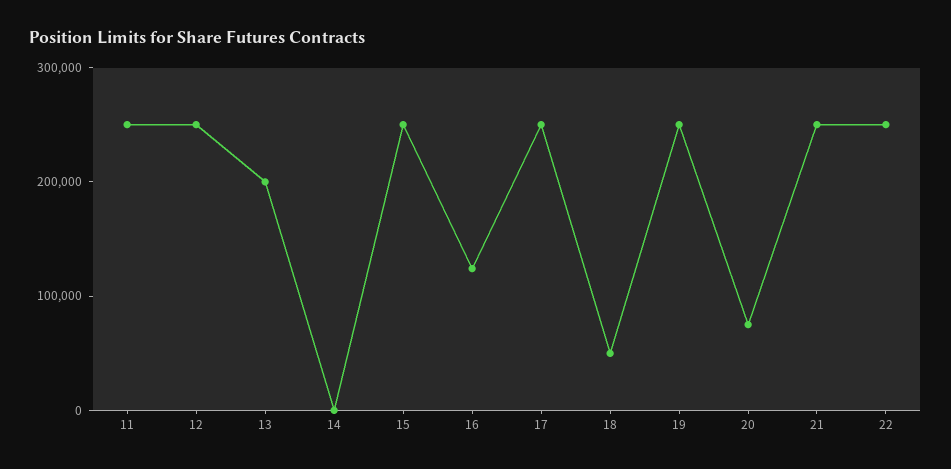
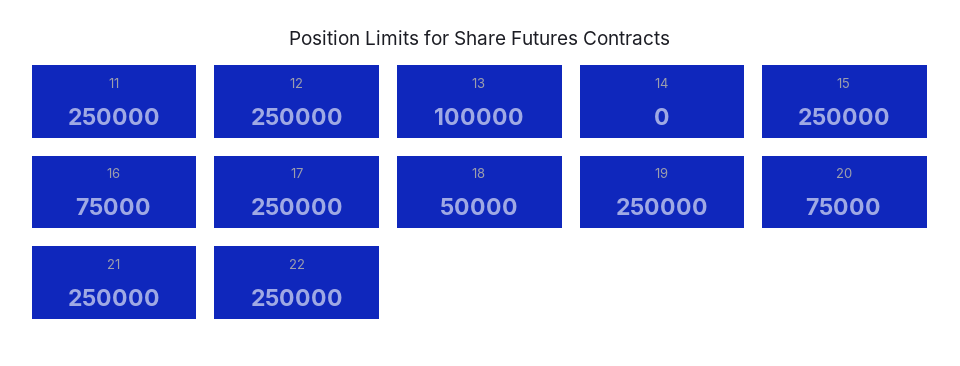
  {
    "11": 250000,
    "12": 250000,
-   "13": 200000,
+   "13": 100000,
    "14": 0,
    "15": 250000,
-   "16": 120000,
+   "16": 75000,
    "17": 250000,
    "18": 50000,
    "19": 250000,
    "20": 75000,
    "21": 250000,
    "22": 250000
  }

